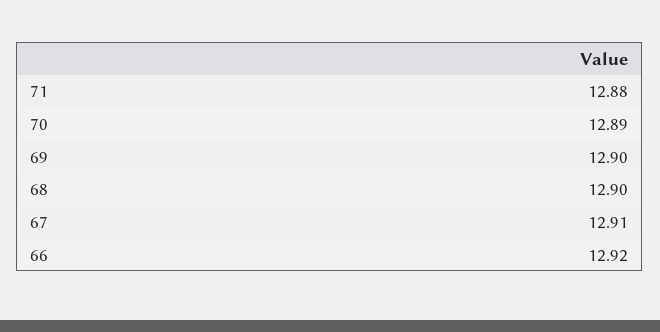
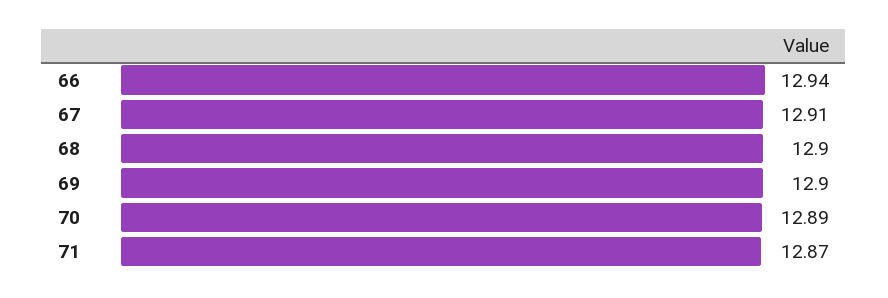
  {
-   "71": 12.88,
+   "71": 12.87,
    "70": 12.89,
    "69": 12.9,
    "68": 12.9,
    "67": 12.91,
-   "66": 12.92
+   "66": 12.94
  }

